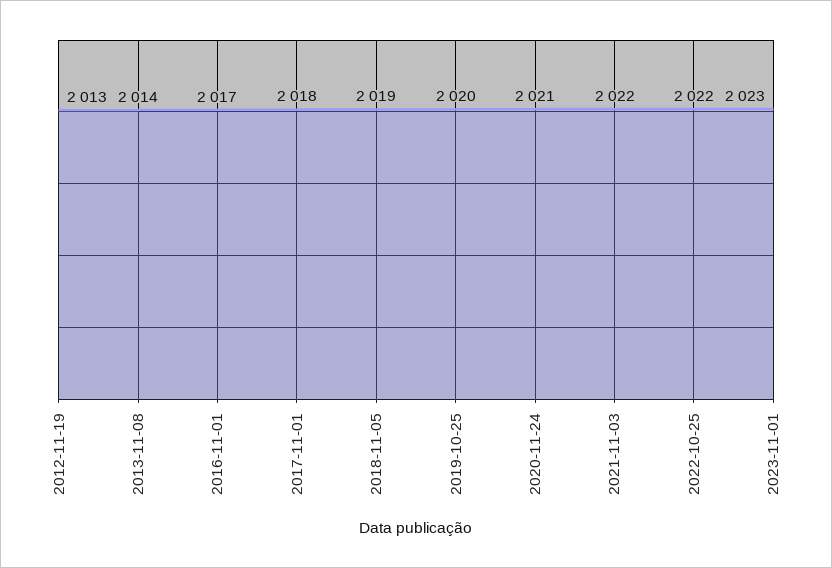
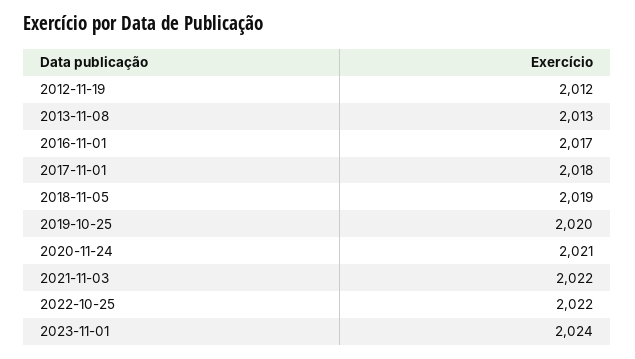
  {
-   "2012-11-19": 2013,
+   "2012-11-19": 2012,
-   "2013-11-08": 2014,
+   "2013-11-08": 2013,
    "2016-11-01": 2017,
    "2017-11-01": 2018,
    "2018-11-05": 2019,
    "2019-10-25": 2020,
    "2020-11-24": 2021,
    "2021-11-03": 2022,
    "2022-10-25": 2022,
-   "2023-11-01": 2023
+   "2023-11-01": 2024
  }

